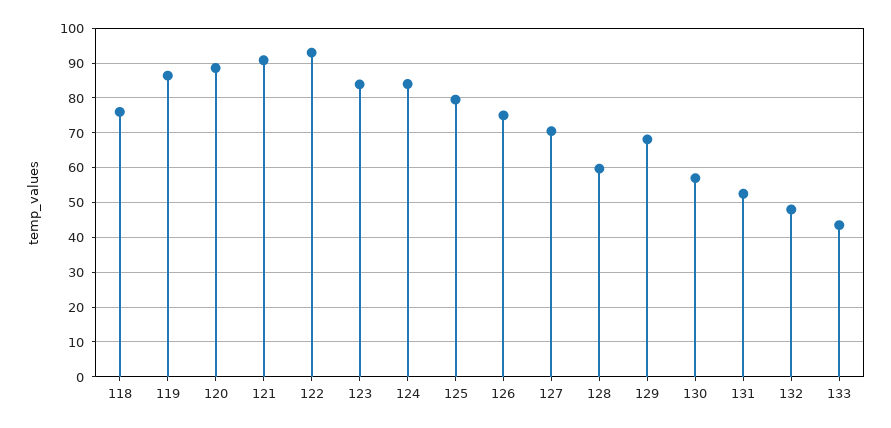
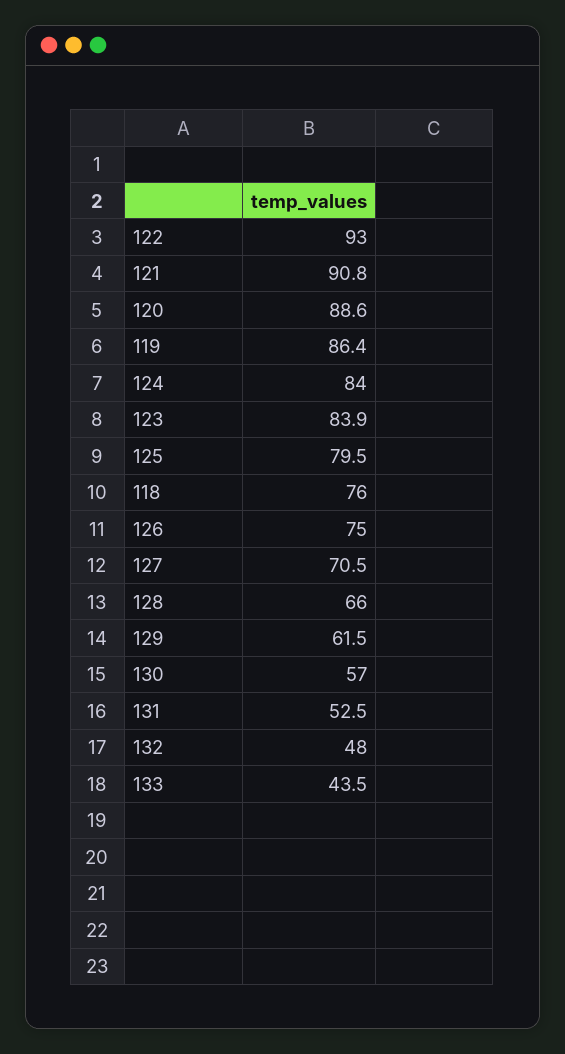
  {
    "118": 76,
    "119": 86.4,
    "120": 88.6,
    "121": 90.8,
    "122": 93,
    "123": 83.9,
    "124": 84,
    "125": 79.5,
    "126": 75,
    "127": 70.5,
-   "128": 60,
+   "128": 66,
-   "129": 68,
+   "129": 61.5,
    "130": 57,
    "131": 52.5,
    "132": 48,
    "133": 43.5
  }

